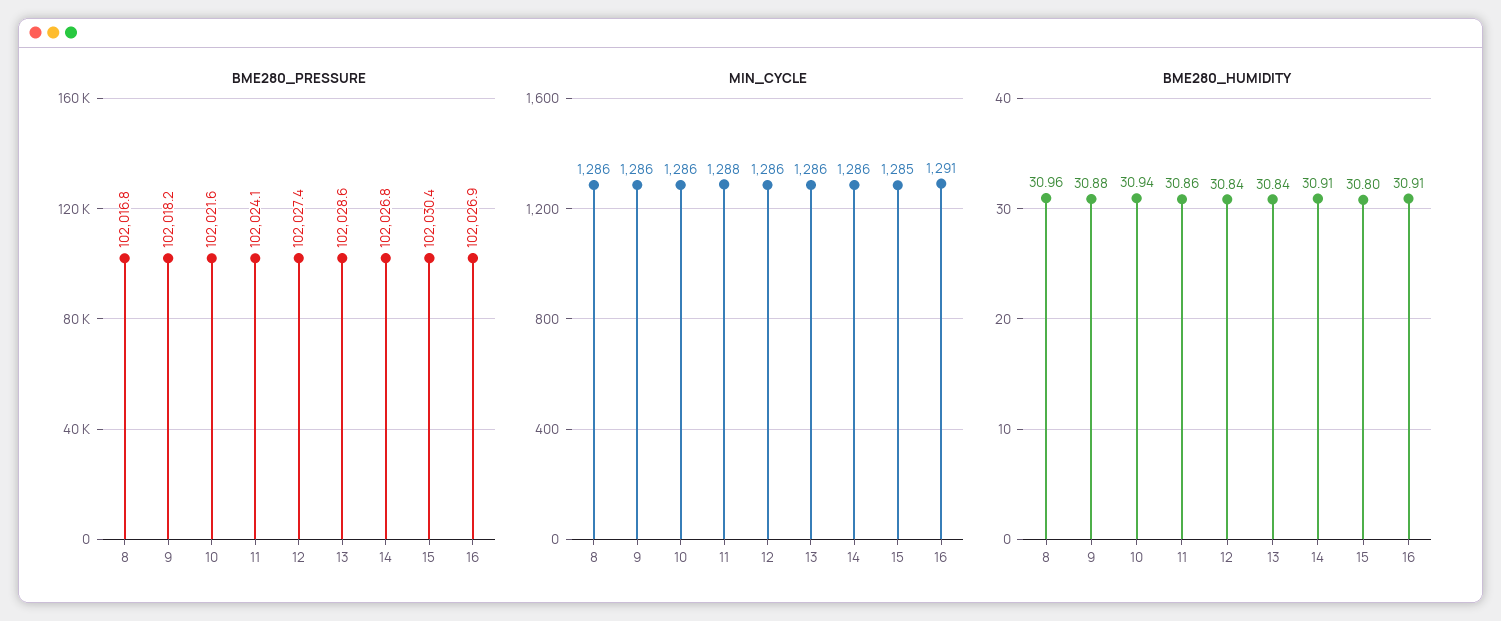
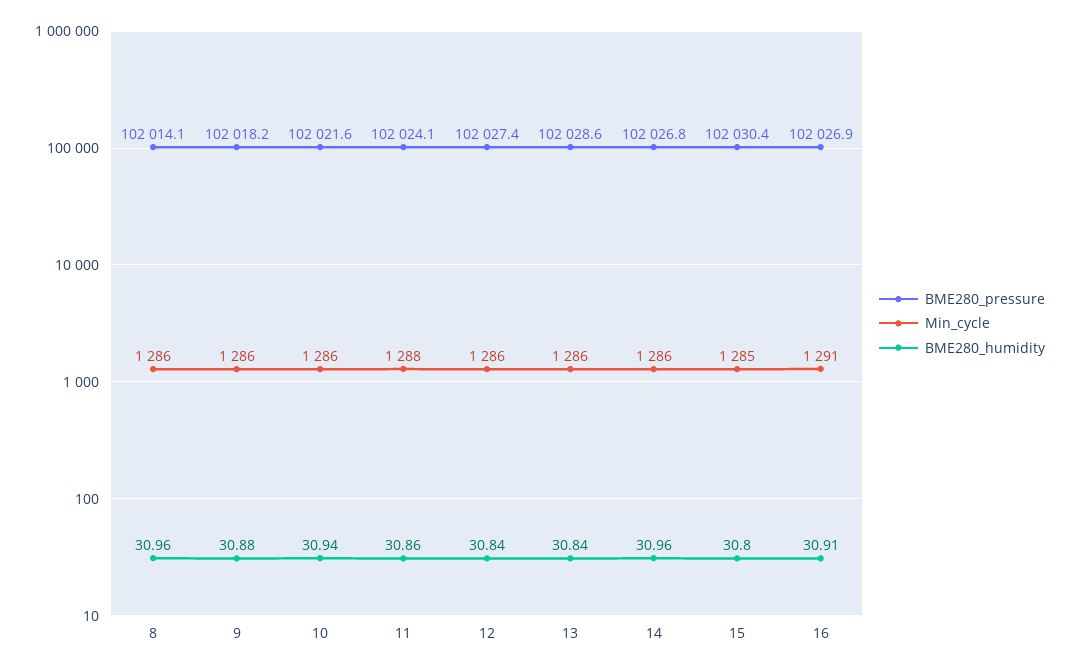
  {
    "BME280_PRESSURE": {
-     "8": 102016.8,
+     "8": 102014.1,
      "9": 102018.2,
      "10": 102021.6,
      "11": 102024.1,
      "12": 102027.4,
      "13": 102028.6,
      "14": 102026.8,
      "15": 102030.4,
      "16": 102026.9
    },
    "MIN_CYCLE": {
      "8": 1286,
      "9": 1286,
      "10": 1286,
      "11": 1288,
      "12": 1286,
      "13": 1286,
      "14": 1286,
      "15": 1285,
      "16": 1291
    },
    "BME280_HUMIDITY": {
      "8": 30.96,
      "9": 30.88,
      "10": 30.94,
      "11": 30.86,
      "12": 30.84,
      "13": 30.84,
-     "14": 30.91,
+     "14": 30.96,
      "15": 30.8,
      "16": 30.91
    }
  }

